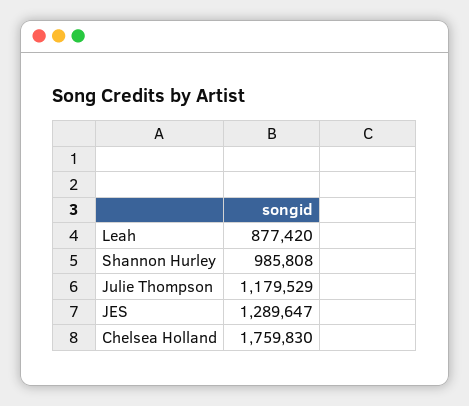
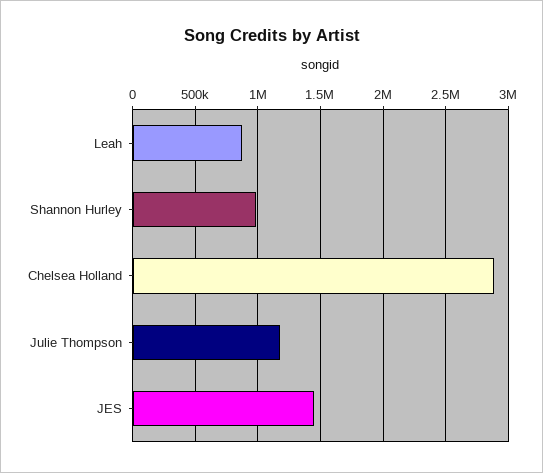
  {
    "Leah": 877420,
    "Shannon Hurley": 985808,
    "Julie Thompson": 1179529,
-   "JES": 1289647,
+   "JES": 1450000,
-   "Chelsea Holland": 1759830
+   "Chelsea Holland": 2900000
  }

